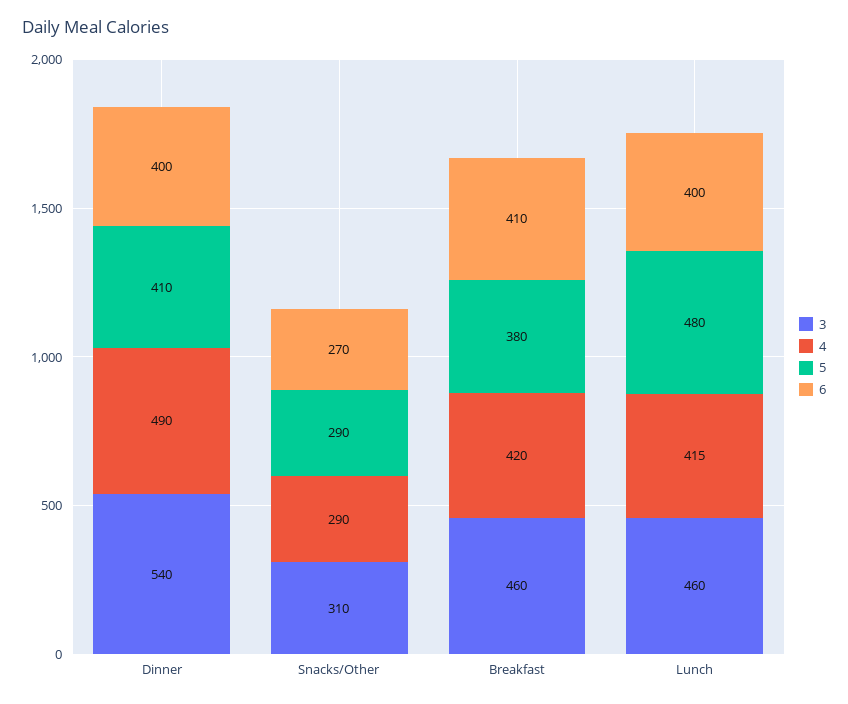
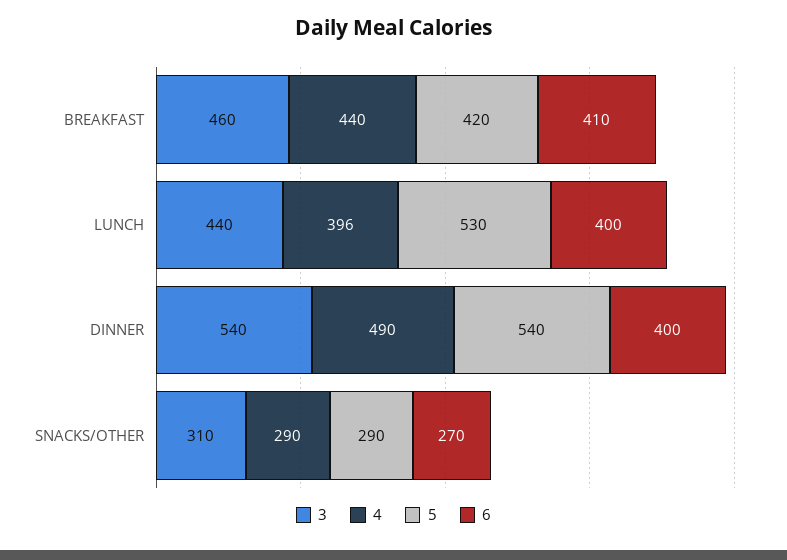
  {
    "3": {
      "Dinner": 540,
      "Snacks/Other": 310,
      "Breakfast": 460,
-     "Lunch": 460
+     "Lunch": 440
    },
    "4": {
      "Dinner": 490,
      "Snacks/Other": 290,
-     "Breakfast": 420,
+     "Breakfast": 440,
-     "Lunch": 415
+     "Lunch": 396
    },
    "5": {
-     "Dinner": 410,
+     "Dinner": 540,
      "Snacks/Other": 290,
-     "Breakfast": 380,
+     "Breakfast": 420,
-     "Lunch": 480
+     "Lunch": 530
    },
    "6": {
      "Dinner": 400,
      "Snacks/Other": 270,
      "Breakfast": 410,
      "Lunch": 400
    }
  }

